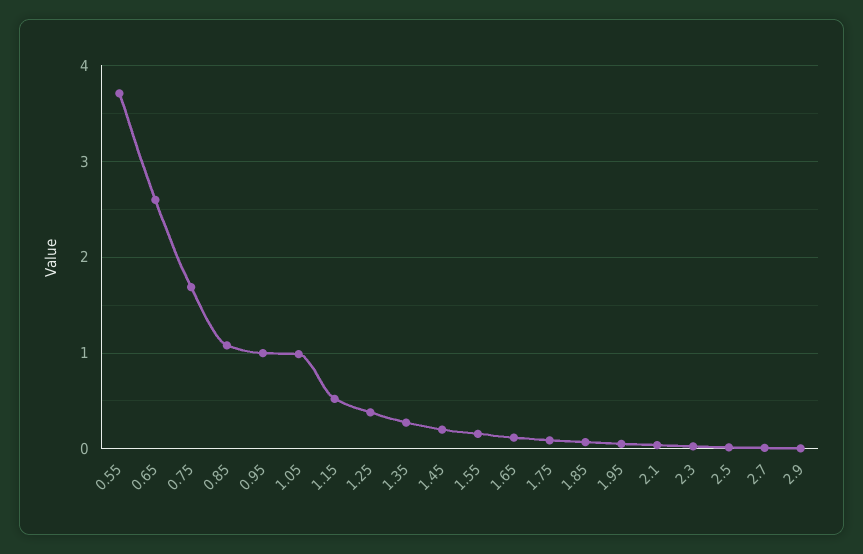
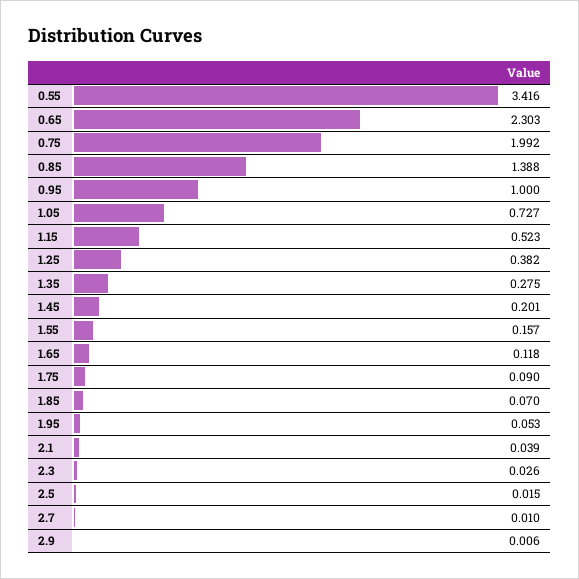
  {
-   "0.55": 3.7,
+   "0.55": 3.416,
-   "0.65": 2.6,
+   "0.65": 2.303,
-   "0.75": 1.7,
+   "0.75": 1.992,
-   "0.85": 1.1,
+   "0.85": 1.388,
    "0.95": 1,
-   "1.05": 1,
+   "1.05": 0.727,
    "1.15": 0.523,
    "1.25": 0.382,
    "1.35": 0.275,
    "1.45": 0.201,
    "1.55": 0.157,
    "1.65": 0.118,
    "1.75": 0.09,
    "1.85": 0.07,
    "1.95": 0.053,
    "2.1": 0.039,
    "2.3": 0.026,
    "2.5": 0.015,
    "2.7": 0.01,
    "2.9": 0.006
  }

